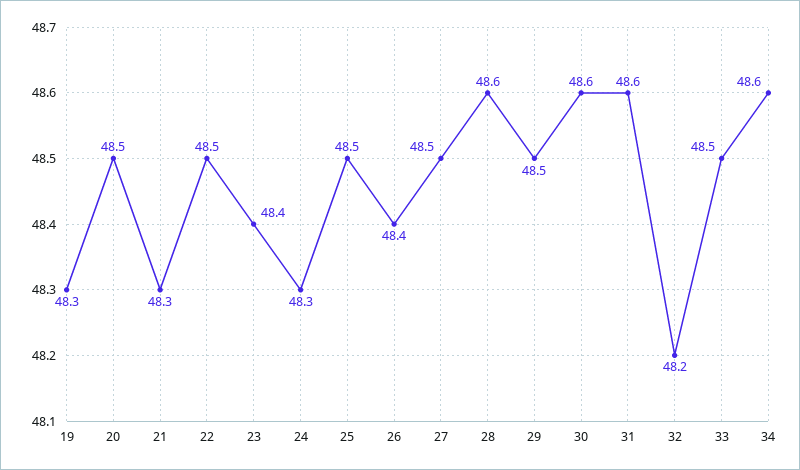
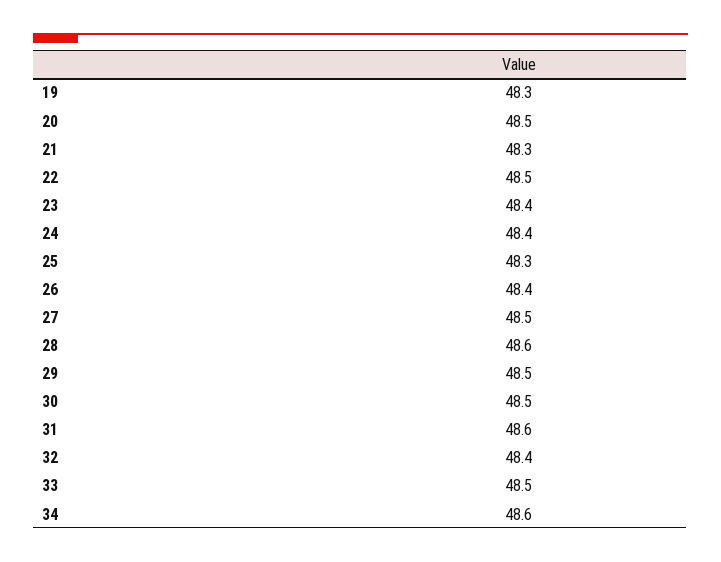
  {
    "19": 48.3,
    "20": 48.5,
    "21": 48.3,
    "22": 48.5,
    "23": 48.4,
-   "24": 48.3,
+   "24": 48.4,
-   "25": 48.5,
+   "25": 48.3,
    "26": 48.4,
    "27": 48.5,
    "28": 48.6,
    "29": 48.5,
-   "30": 48.6,
+   "30": 48.5,
    "31": 48.6,
-   "32": 48.2,
+   "32": 48.4,
    "33": 48.5,
    "34": 48.6
  }

